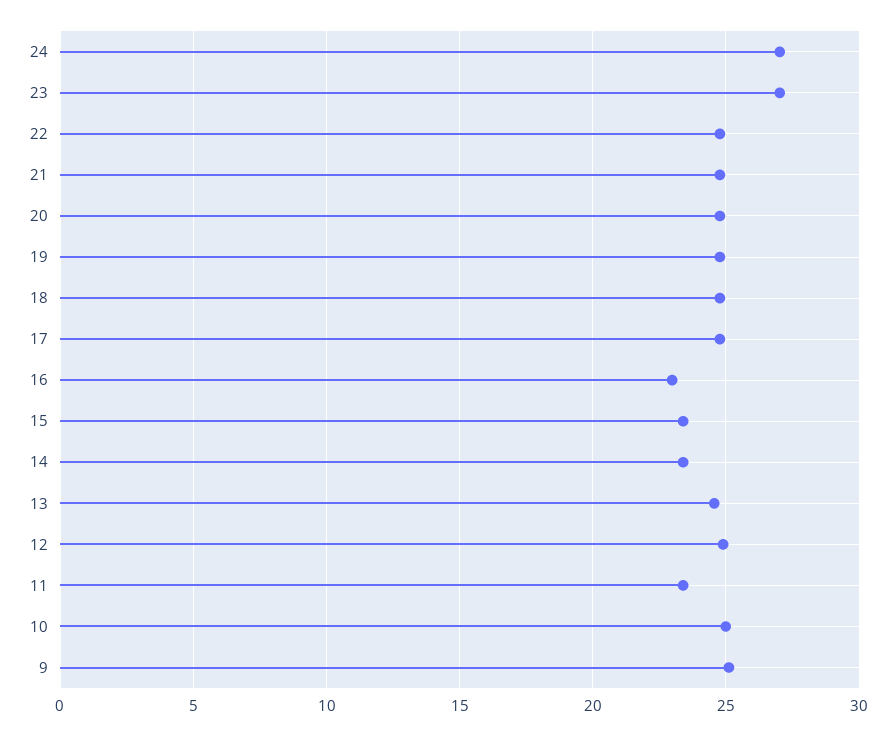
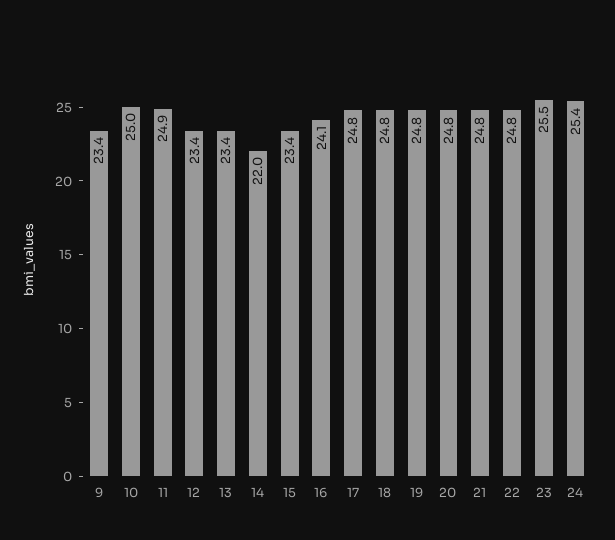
  {
-   "24": 27,
+   "24": 25.4,
-   "23": 27,
+   "23": 25.5,
    "22": 24.8,
    "21": 24.8,
    "20": 24.8,
    "19": 24.8,
    "18": 24.8,
    "17": 24.8,
-   "16": 23,
+   "16": 24.1,
    "15": 23.4,
-   "14": 23.5,
+   "14": 22,
-   "13": 24.5,
+   "13": 23.4,
-   "12": 25,
+   "12": 23.4,
-   "11": 23.5,
+   "11": 24.9,
    "10": 25,
-   "9": 25
+   "9": 23.4
  }

